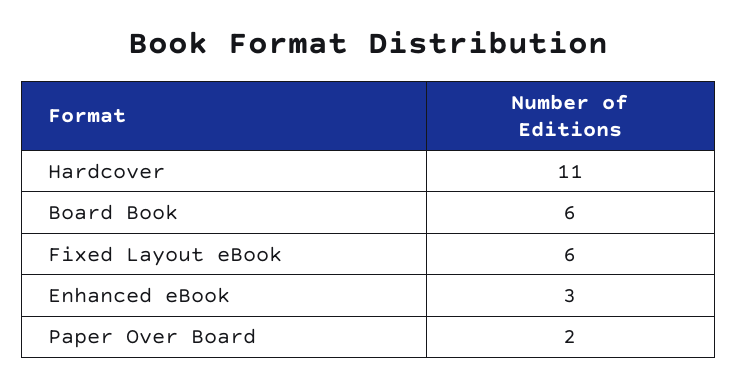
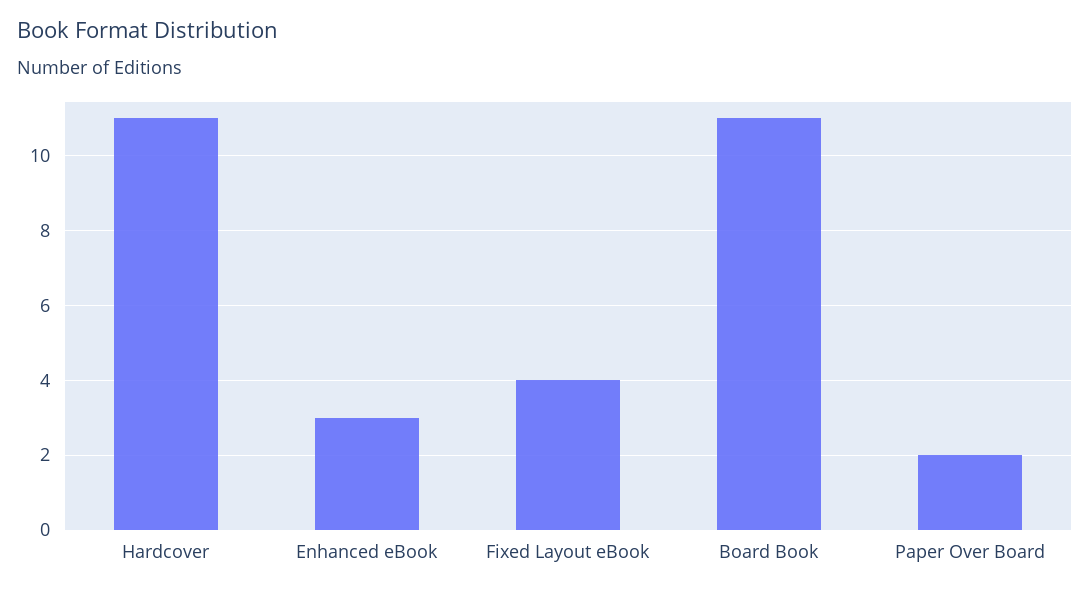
  {
    "Hardcover": 11,
-   "Board Book": 6,
+   "Board Book": 11,
-   "Fixed Layout eBook": 6,
+   "Fixed Layout eBook": 4,
    "Enhanced eBook": 3,
    "Paper Over Board": 2
  }

